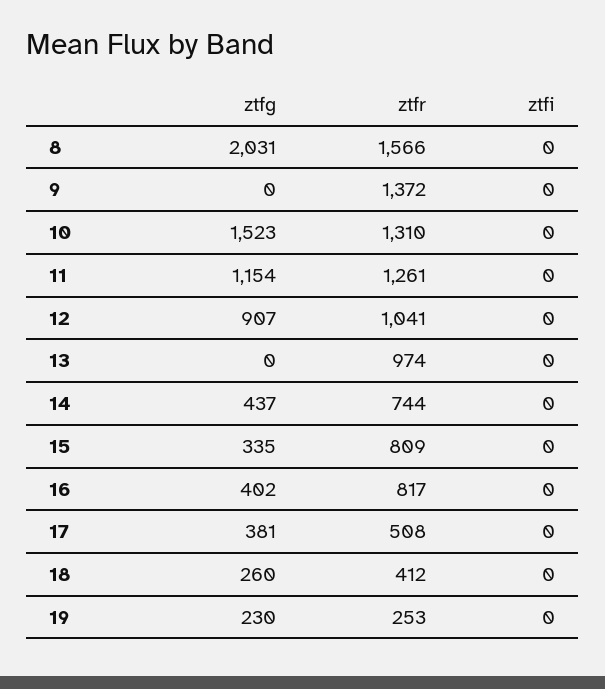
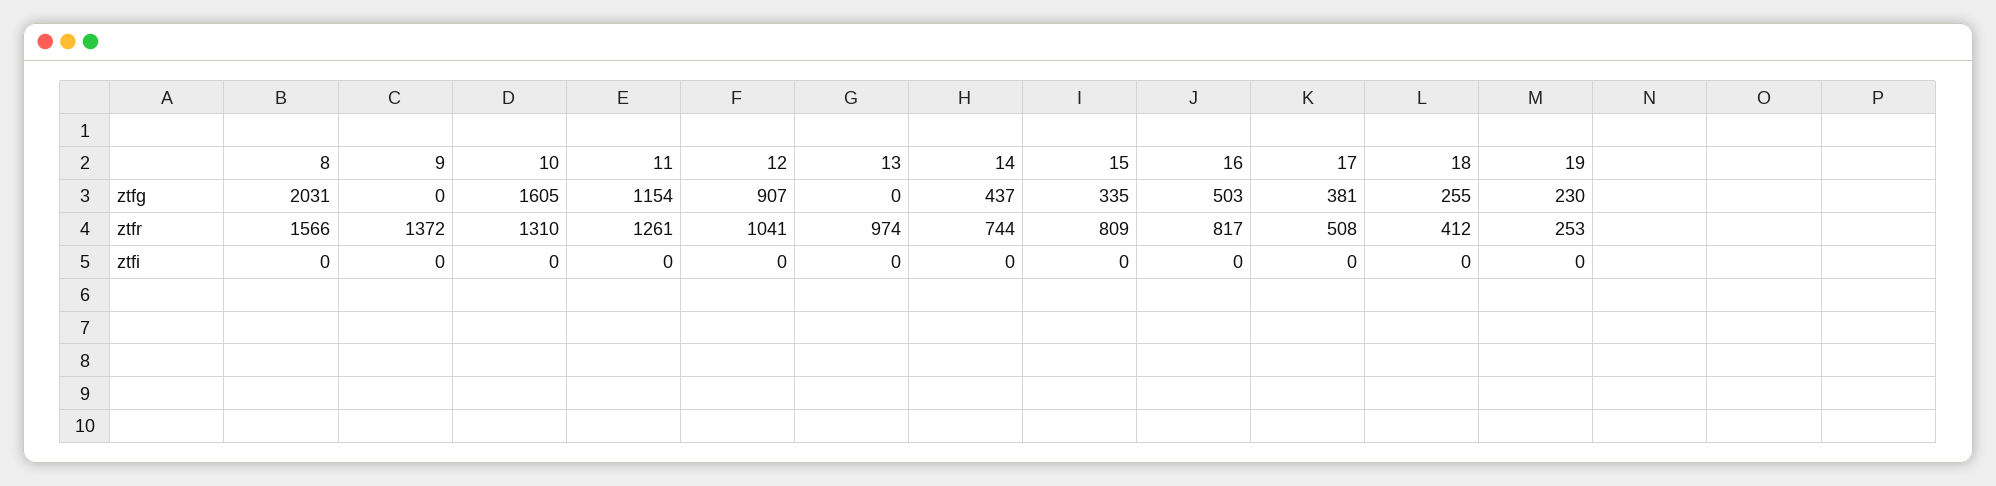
  {
    "ztfg": {
      "8": 2031,
      "9": 0,
-     "10": 1523,
+     "10": 1605,
      "11": 1154,
      "12": 907,
      "13": 0,
      "14": 437,
      "15": 335,
-     "16": 402,
+     "16": 503,
      "17": 381,
-     "18": 260,
+     "18": 255,
      "19": 230
    },
    "ztfr": {
      "8": 1566,
      "9": 1372,
      "10": 1310,
      "11": 1261,
      "12": 1041,
      "13": 974,
      "14": 744,
      "15": 809,
      "16": 817,
      "17": 508,
      "18": 412,
      "19": 253
    },
    "ztfi": {
      "8": 0,
      "9": 0,
      "10": 0,
      "11": 0,
      "12": 0,
      "13": 0,
      "14": 0,
      "15": 0,
      "16": 0,
      "17": 0,
      "18": 0,
      "19": 0
    }
  }

